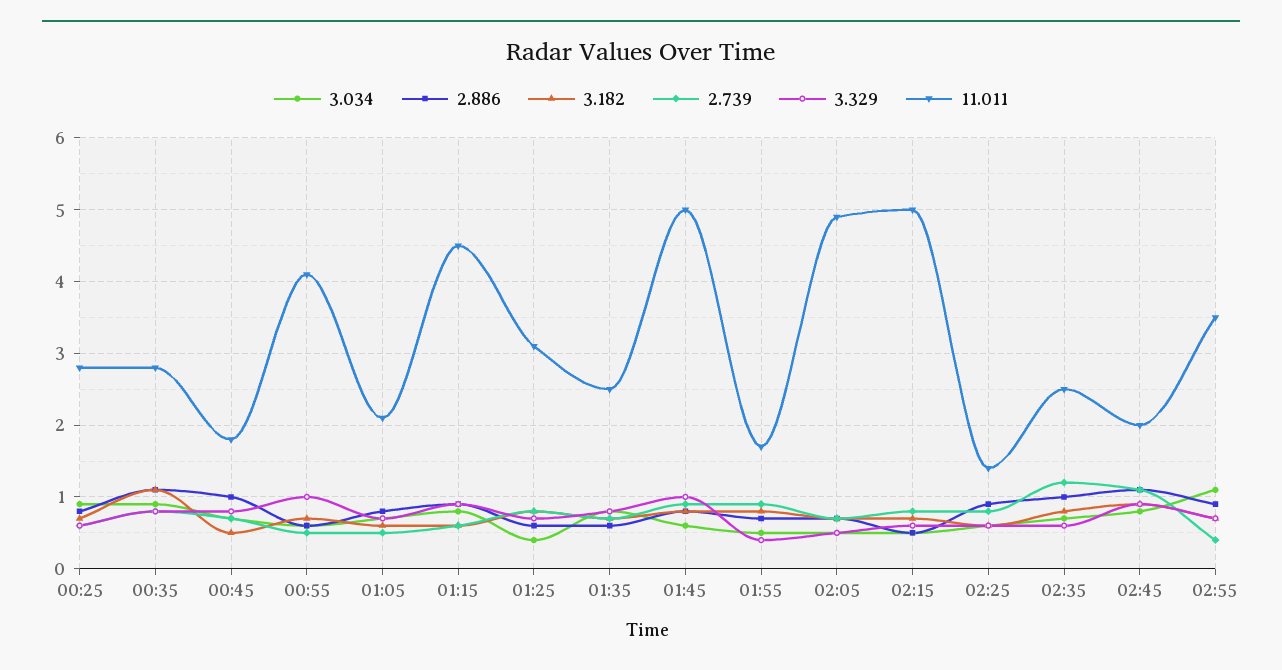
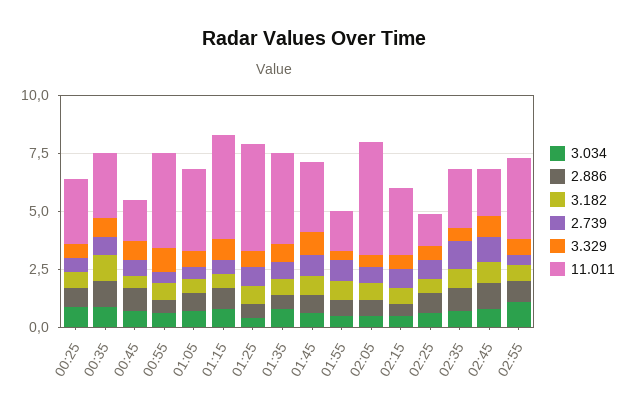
  {
    "3.034": {
      "00:25": 0.9,
      "00:35": 0.9,
      "00:45": 0.7,
      "00:55": 0.6,
      "01:05": 0.7,
      "01:15": 0.8,
      "01:25": 0.4,
      "01:35": 0.8,
      "01:45": 0.6,
      "01:55": 0.5,
      "02:05": 0.5,
      "02:15": 0.5,
      "02:25": 0.6,
      "02:35": 0.7,
      "02:45": 0.8,
      "02:55": 1.1
    },
    "2.886": {
      "00:25": 0.8,
      "00:35": 1.1,
      "00:45": 1,
      "00:55": 0.6,
      "01:05": 0.8,
      "01:15": 0.9,
      "01:25": 0.6,
      "01:35": 0.6,
      "01:45": 0.8,
      "01:55": 0.7,
      "02:05": 0.7,
      "02:15": 0.5,
      "02:25": 0.9,
      "02:35": 1,
      "02:45": 1.1,
      "02:55": 0.9
    },
    "3.182": {
      "00:25": 0.7,
      "00:35": 1.1,
      "00:45": 0.5,
      "00:55": 0.7,
      "01:05": 0.6,
      "01:15": 0.6,
      "01:25": 0.8,
      "01:35": 0.7,
      "01:45": 0.8,
      "01:55": 0.8,
      "02:05": 0.7,
      "02:15": 0.7,
      "02:25": 0.6,
      "02:35": 0.8,
      "02:45": 0.9,
      "02:55": 0.7
    },
    "2.739": {
      "00:25": 0.6,
      "00:35": 0.8,
      "00:45": 0.7,
      "00:55": 0.5,
      "01:05": 0.5,
      "01:15": 0.6,
      "01:25": 0.8,
      "01:35": 0.7,
      "01:45": 0.9,
      "01:55": 0.9,
      "02:05": 0.7,
      "02:15": 0.8,
      "02:25": 0.8,
      "02:35": 1.2,
      "02:45": 1.1,
      "02:55": 0.4
    },
    "3.329": {
      "00:25": 0.6,
      "00:35": 0.8,
      "00:45": 0.8,
      "00:55": 1,
      "01:05": 0.7,
      "01:15": 0.9,
      "01:25": 0.7,
      "01:35": 0.8,
      "01:45": 1,
      "01:55": 0.4,
      "02:05": 0.5,
      "02:15": 0.6,
      "02:25": 0.6,
      "02:35": 0.6,
      "02:45": 0.9,
      "02:55": 0.7
    },
    "11.011": {
      "00:25": 2.8,
      "00:35": 2.8,
      "00:45": 1.8,
      "00:55": 4.1,
-     "01:05": 2.1,
+     "01:05": 3.5,
      "01:15": 4.5,
-     "01:25": 3.1,
+     "01:25": 4.5,
-     "01:35": 2.5,
+     "01:35": 4,
-     "01:45": 5,
+     "01:45": 3,
      "01:55": 1.7,
      "02:05": 4.9,
-     "02:15": 5,
+     "02:15": 3,
      "02:25": 1.4,
      "02:35": 2.5,
      "02:45": 2,
      "02:55": 3.5
    }
  }

